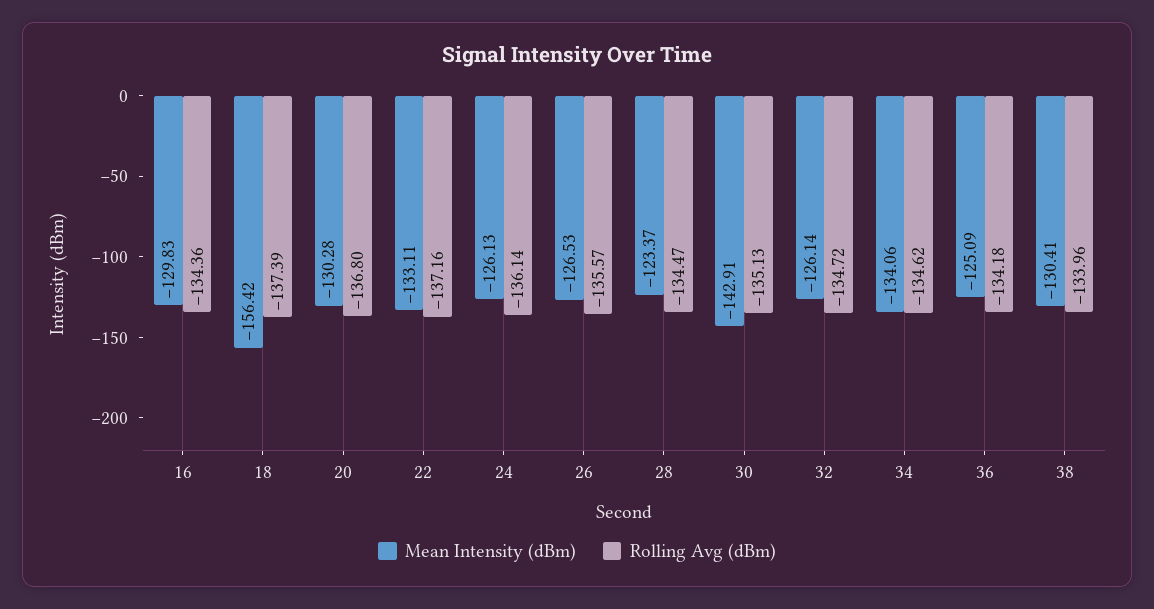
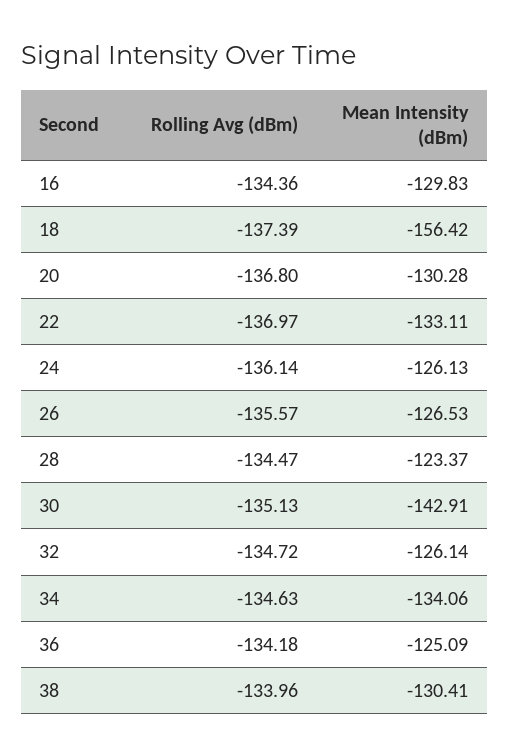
  {
    "Mean Intensity (dBm)": {
      "16": -129.83,
      "18": -156.42,
      "20": -130.28,
      "22": -133.11,
      "24": -126.13,
      "26": -126.53,
      "28": -123.37,
      "30": -142.91,
      "32": -126.14,
      "34": -134.06,
      "36": -125.09,
      "38": -130.41
    },
    "Rolling Avg (dBm)": {
      "16": -134.36,
      "18": -137.39,
      "20": -136.8,
-     "22": -137.16,
+     "22": -136.97,
      "24": -136.14,
      "26": -135.57,
      "28": -134.47,
      "30": -135.13,
      "32": -134.72,
-     "34": -134.62,
+     "34": -134.63,
      "36": -134.18,
      "38": -133.96
    }
  }

